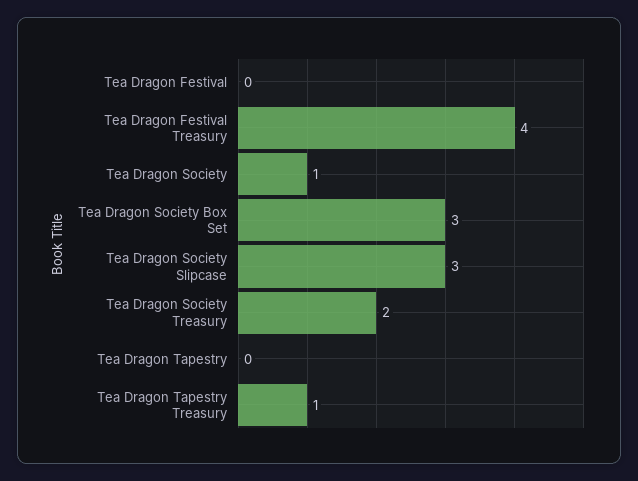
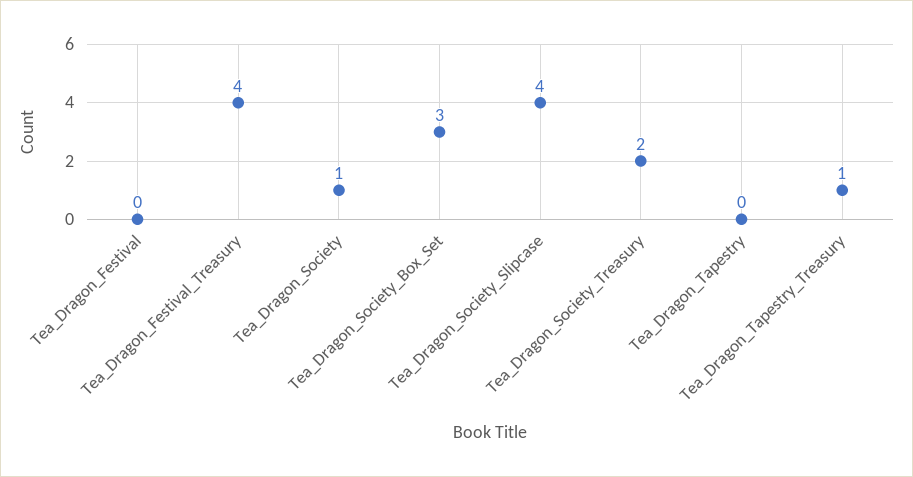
  {
    "Tea Dragon Festival": 0,
    "Tea Dragon Festival Treasury": 4,
    "Tea Dragon Society": 1,
    "Tea Dragon Society Box Set": 3,
-   "Tea Dragon Society Slipcase": 3,
+   "Tea Dragon Society Slipcase": 4,
    "Tea Dragon Society Treasury": 2,
    "Tea Dragon Tapestry": 0,
    "Tea Dragon Tapestry Treasury": 1
  }

